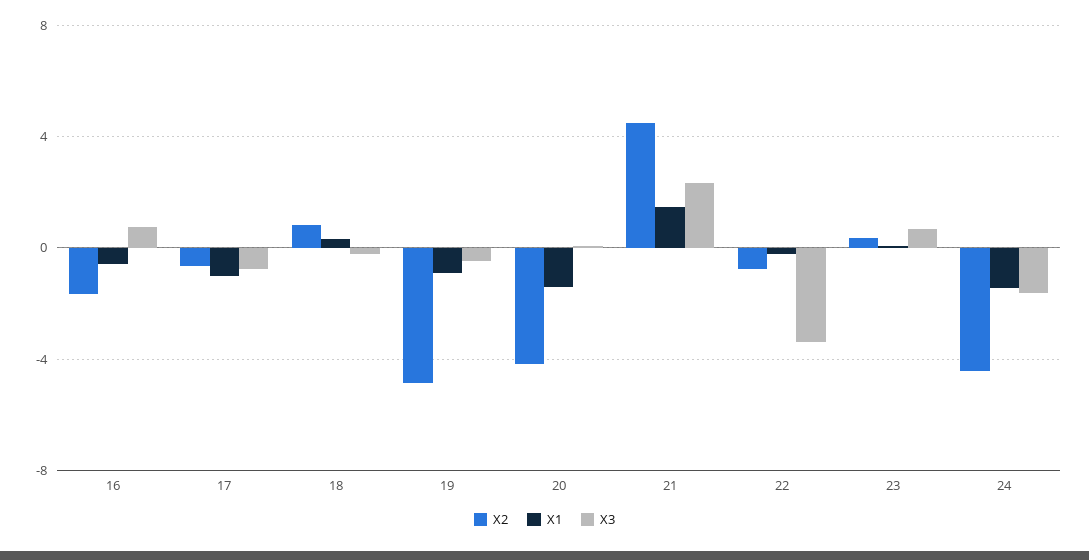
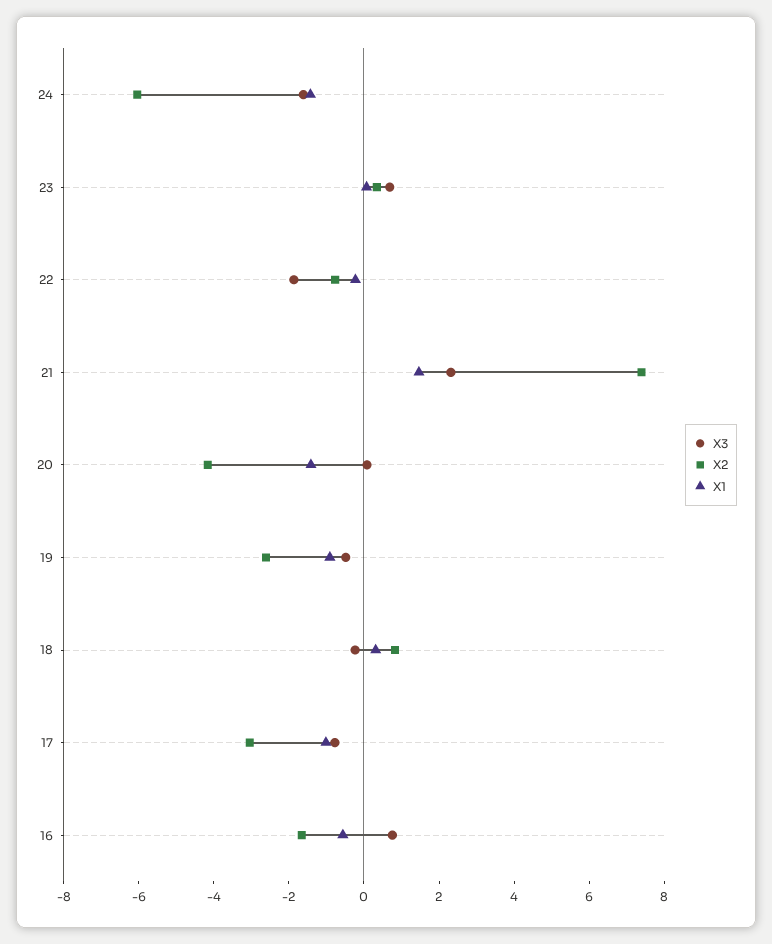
  {
    "X2": {
      "16": -1.5,
-     "17": -0.5,
+     "17": -3,
      "18": 1,
-     "19": -5,
+     "19": -2.5,
      "20": -4,
-     "21": 4.5,
+     "21": 7.5,
      "22": -1,
      "23": 0.5,
-     "24": -4.5
+     "24": -6
    },
    "X1": {
      "16": -0.5,
      "17": -1,
      "18": 0.5,
      "19": -1,
      "20": -1.5,
      "21": 1.5,
      "22": 0,
      "23": 0,
      "24": -1.5
    },
    "X3": {
      "16": 1,
      "17": -1,
      "18": 0,
      "19": -0.5,
      "20": 0,
      "21": 2.5,
-     "22": -3.5,
+     "22": -2,
      "23": 0.5,
      "24": -1.5
    }
  }

